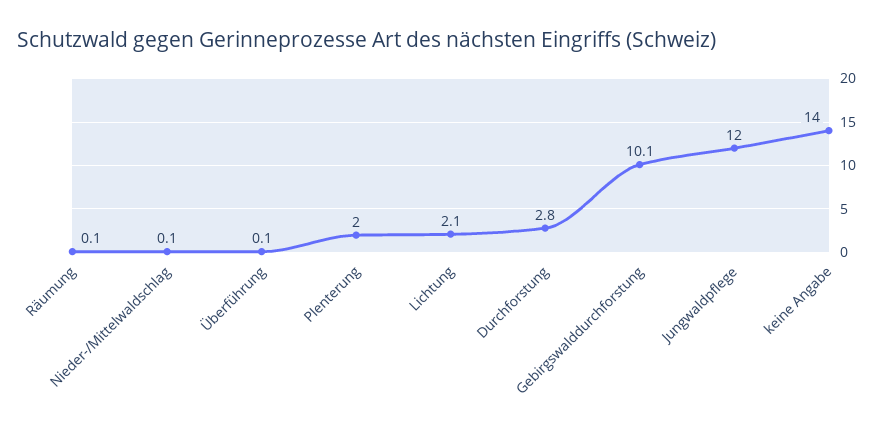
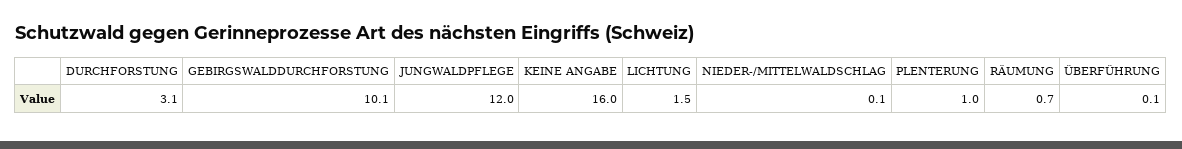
  {
-   "Räumung": 0.1,
+   "Räumung": 0.7,
    "Nieder-/Mittelwaldschlag": 0.1,
    "Überführung": 0.1,
-   "Plenterung": 2,
+   "Plenterung": 1,
-   "Lichtung": 2.1,
+   "Lichtung": 1.5,
-   "Durchforstung": 2.8,
+   "Durchforstung": 3.1,
    "Gebirgswalddurchforstung": 10.1,
    "Jungwaldpflege": 12,
-   "keine Angabe": 14
+   "keine Angabe": 16
  }

